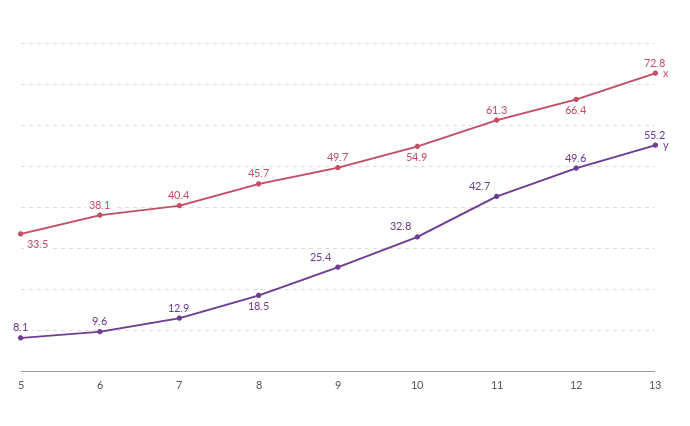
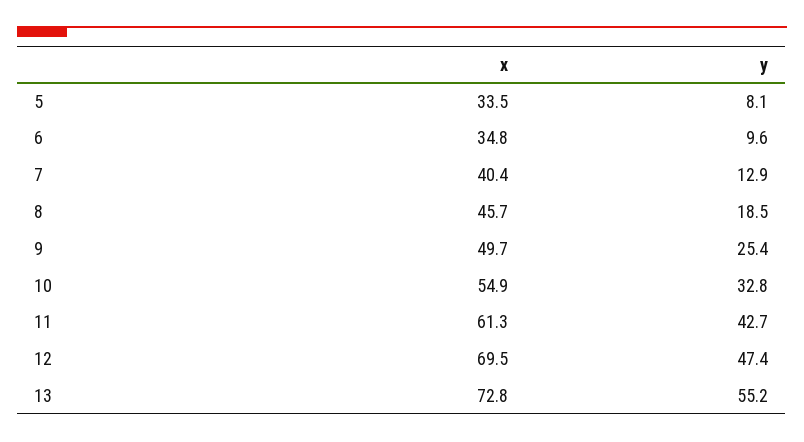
  {
    "x": {
      "5": 33.5,
-     "6": 38.1,
+     "6": 34.8,
      "7": 40.4,
      "8": 45.7,
      "9": 49.7,
      "10": 54.9,
      "11": 61.3,
-     "12": 66.4,
+     "12": 69.5,
      "13": 72.8
    },
    "y": {
      "5": 8.1,
      "6": 9.6,
      "7": 12.9,
      "8": 18.5,
      "9": 25.4,
      "10": 32.8,
      "11": 42.7,
-     "12": 49.6,
+     "12": 47.4,
      "13": 55.2
    }
  }

